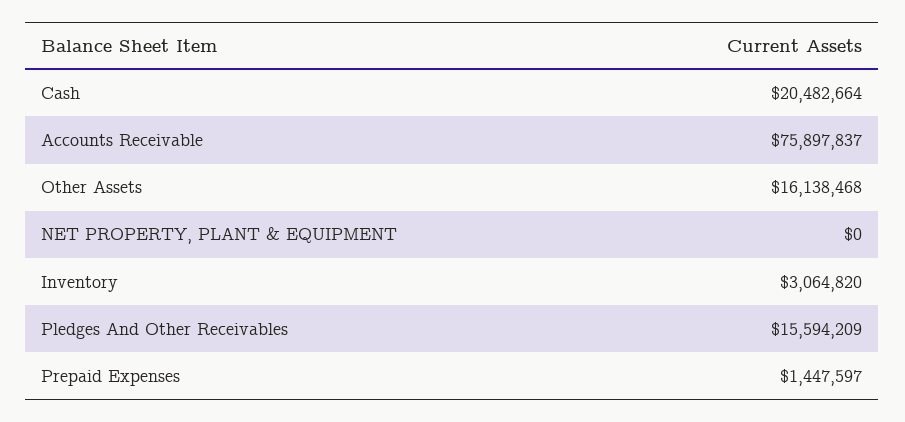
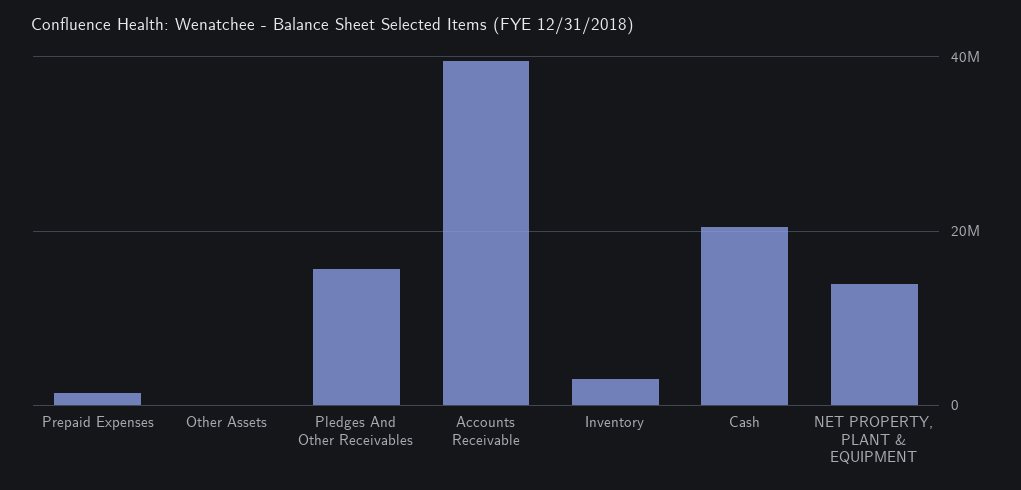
  {
    "Cash": 20482664,
-   "Accounts Receivable": 75897837,
+   "Accounts Receivable": 40000000,
-   "Other Assets": 16138468,
+   "Other Assets": 0,
-   "NET PROPERTY, PLANT & EQUIPMENT": 0,
+   "NET PROPERTY, PLANT & EQUIPMENT": 14000000,
    "Inventory": 3064820,
    "Pledges And Other Receivables": 15594209,
    "Prepaid Expenses": 1447597
  }

